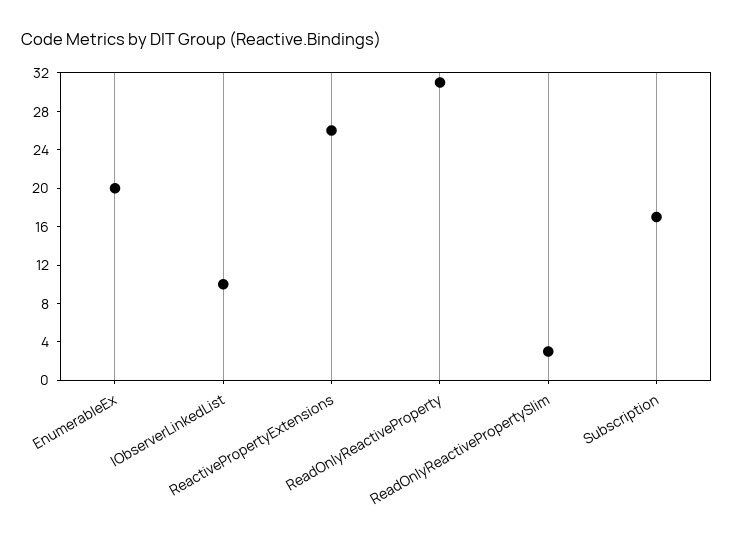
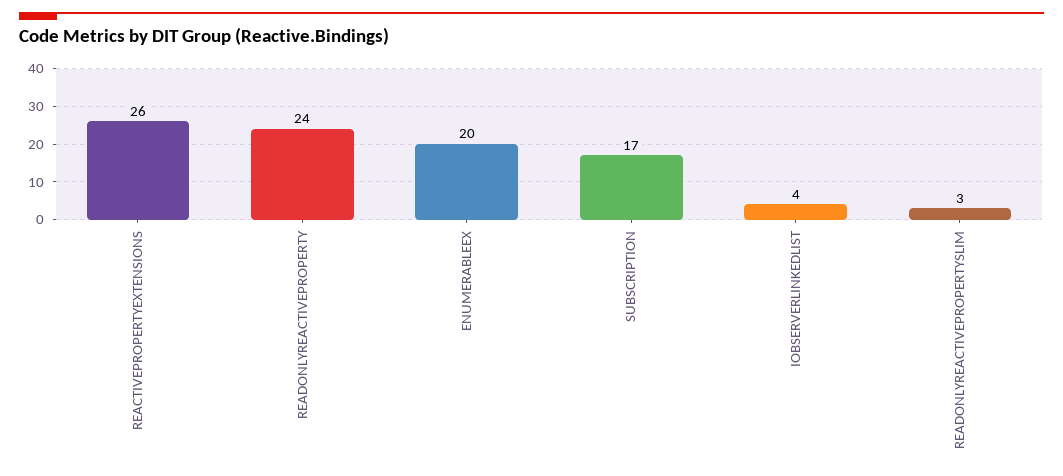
  {
    "EnumerableEx": 20,
-   "IObserverLinkedList": 10,
+   "IObserverLinkedList": 4,
    "ReactivePropertyExtensions": 26,
-   "ReadOnlyReactiveProperty": 31,
+   "ReadOnlyReactiveProperty": 24,
    "ReadOnlyReactivePropertySlim": 3,
    "Subscription": 17
  }

